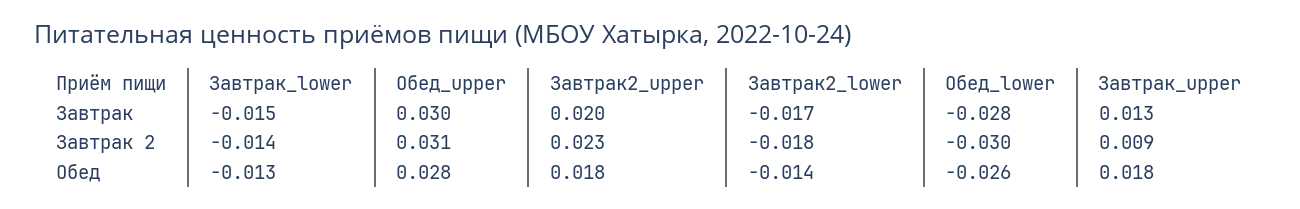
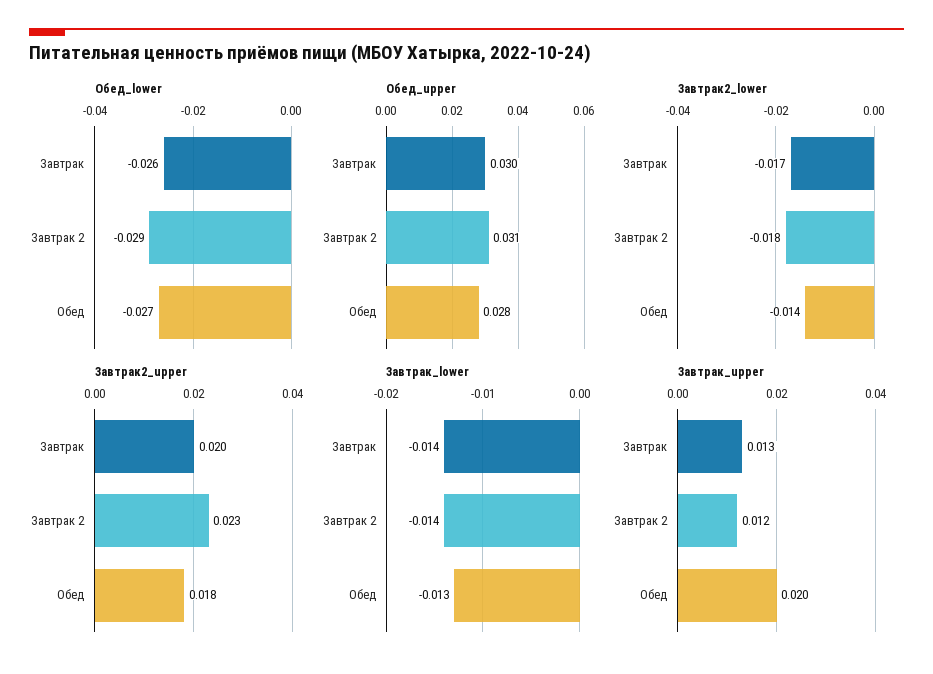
  {
    "Завтрак_lower": {
-     "Завтрак": -0.015,
+     "Завтрак": -0.014,
      "Завтрак 2": -0.014,
      "Обед": -0.013
    },
    "Обед_upper": {
      "Завтрак": 0.03,
      "Завтрак 2": 0.031,
      "Обед": 0.028
    },
    "Завтрак2_upper": {
      "Завтрак": 0.02,
      "Завтрак 2": 0.023,
      "Обед": 0.018
    },
    "Завтрак2_lower": {
      "Завтрак": -0.017,
      "Завтрак 2": -0.018,
      "Обед": -0.014
    },
    "Обед_lower": {
-     "Завтрак": -0.028,
+     "Завтрак": -0.026,
-     "Завтрак 2": -0.03,
+     "Завтрак 2": -0.029,
-     "Обед": -0.026
+     "Обед": -0.027
    },
    "Завтрак_upper": {
      "Завтрак": 0.013,
-     "Завтрак 2": 0.009,
+     "Завтрак 2": 0.012,
-     "Обед": 0.018
+     "Обед": 0.02
    }
  }

